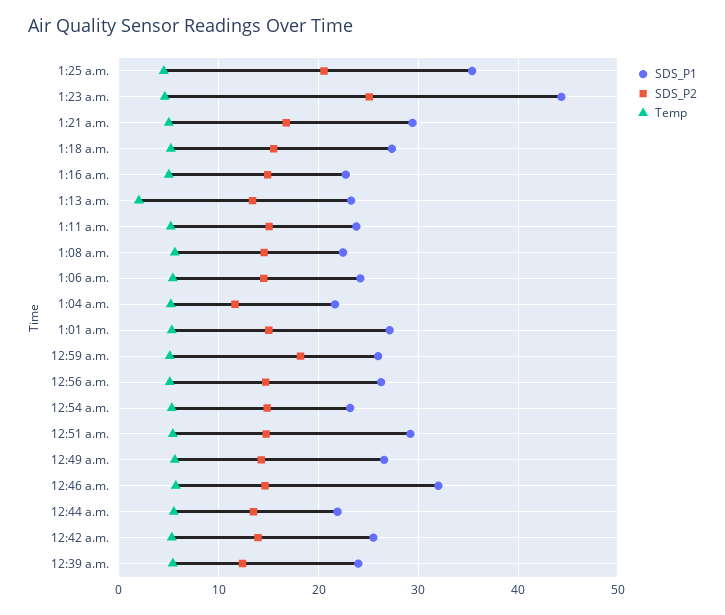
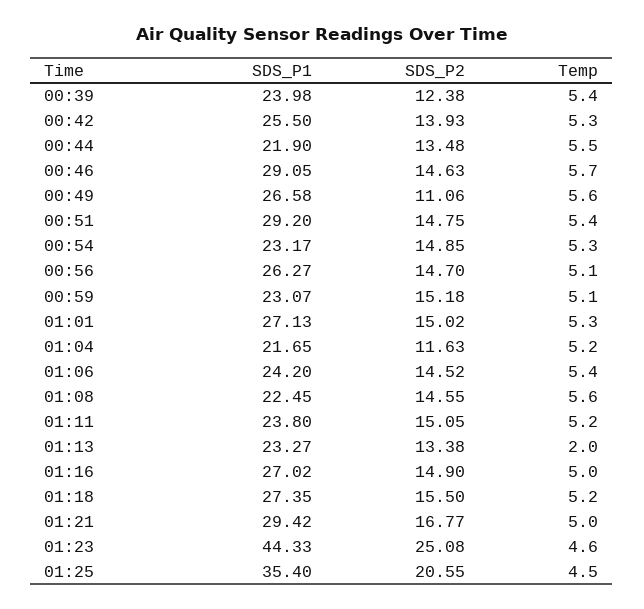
  {
    "SDS_P1": {
      "1:25 a.m.": 35.4,
      "1:23 a.m.": 44.33,
      "1:21 a.m.": 29.42,
      "1:18 a.m.": 27.35,
-     "1:16 a.m.": 23,
+     "1:16 a.m.": 27.02,
      "1:13 a.m.": 23.27,
      "1:11 a.m.": 23.8,
      "1:08 a.m.": 22.45,
      "1:06 a.m.": 24.2,
      "1:04 a.m.": 21.65,
      "1:01 a.m.": 27.13,
-     "12:59 a.m.": 26,
+     "12:59 a.m.": 23.07,
      "12:56 a.m.": 26.27,
      "12:54 a.m.": 23.17,
      "12:51 a.m.": 29.2,
      "12:49 a.m.": 26.58,
-     "12:46 a.m.": 32,
+     "12:46 a.m.": 29.05,
      "12:44 a.m.": 21.9,
      "12:42 a.m.": 25.5,
      "12:39 a.m.": 23.98
    },
    "SDS_P2": {
      "1:25 a.m.": 20.55,
      "1:23 a.m.": 25.08,
      "1:21 a.m.": 16.77,
      "1:18 a.m.": 15.5,
      "1:16 a.m.": 14.9,
      "1:13 a.m.": 13.38,
      "1:11 a.m.": 15.05,
      "1:08 a.m.": 14.55,
      "1:06 a.m.": 14.52,
      "1:04 a.m.": 11.63,
      "1:01 a.m.": 15.02,
-     "12:59 a.m.": 18,
+     "12:59 a.m.": 15.18,
      "12:56 a.m.": 14.7,
      "12:54 a.m.": 14.85,
      "12:51 a.m.": 14.75,
-     "12:49 a.m.": 14,
+     "12:49 a.m.": 11.06,
      "12:46 a.m.": 14.63,
      "12:44 a.m.": 13.48,
      "12:42 a.m.": 13.93,
      "12:39 a.m.": 12.38
    },
    "Temp": {
      "1:25 a.m.": 4.5,
      "1:23 a.m.": 4.6,
      "1:21 a.m.": 5,
      "1:18 a.m.": 5.2,
      "1:16 a.m.": 5,
      "1:13 a.m.": 2,
      "1:11 a.m.": 5.2,
      "1:08 a.m.": 5.6,
      "1:06 a.m.": 5.4,
      "1:04 a.m.": 5.2,
      "1:01 a.m.": 5.3,
      "12:59 a.m.": 5.1,
      "12:56 a.m.": 5.1,
      "12:54 a.m.": 5.3,
      "12:51 a.m.": 5.4,
      "12:49 a.m.": 5.6,
      "12:46 a.m.": 5.7,
      "12:44 a.m.": 5.5,
      "12:42 a.m.": 5.3,
      "12:39 a.m.": 5.4
    }
  }

